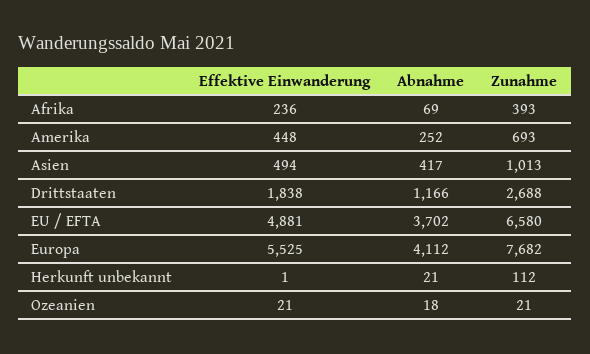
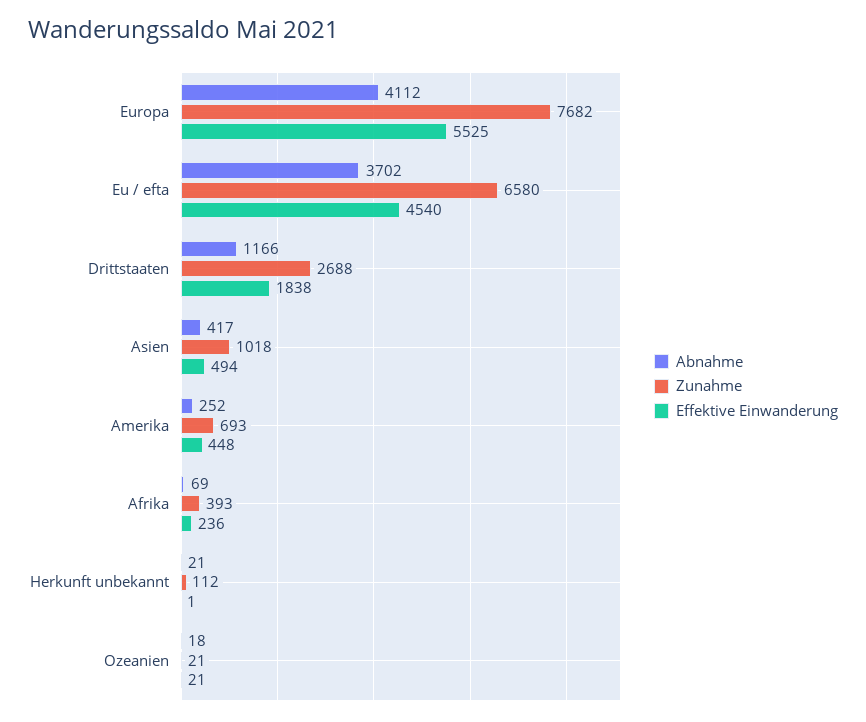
  {
    "Effektive Einwanderung": {
      "Afrika": 236,
      "Amerika": 448,
      "Asien": 494,
      "Drittstaaten": 1838,
-     "EU / EFTA": 4881,
+     "EU / EFTA": 4540,
      "Europa": 5525,
      "Herkunft unbekannt": 1,
      "Ozeanien": 21
    },
    "Abnahme": {
      "Afrika": 69,
      "Amerika": 252,
      "Asien": 417,
      "Drittstaaten": 1166,
      "EU / EFTA": 3702,
      "Europa": 4112,
      "Herkunft unbekannt": 21,
      "Ozeanien": 18
    },
    "Zunahme": {
      "Afrika": 393,
      "Amerika": 693,
-     "Asien": 1013,
+     "Asien": 1018,
      "Drittstaaten": 2688,
      "EU / EFTA": 6580,
      "Europa": 7682,
      "Herkunft unbekannt": 112,
      "Ozeanien": 21
    }
  }

